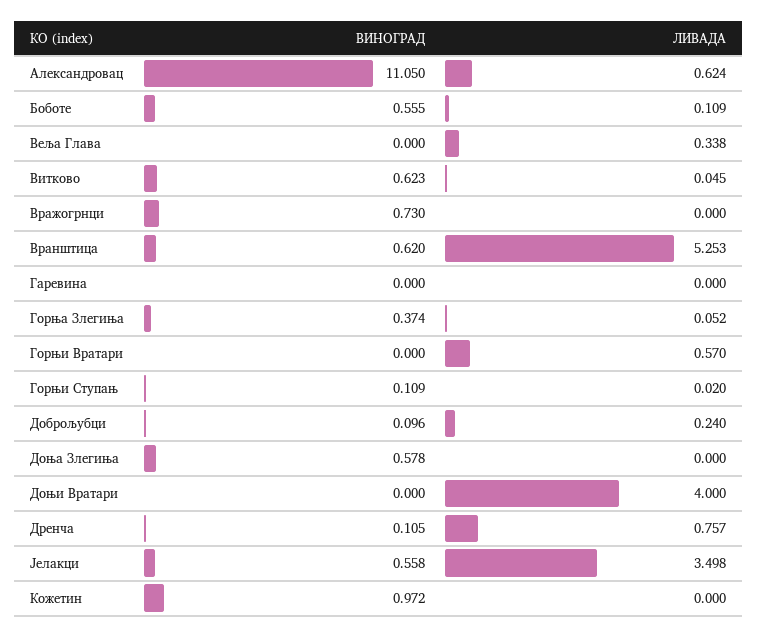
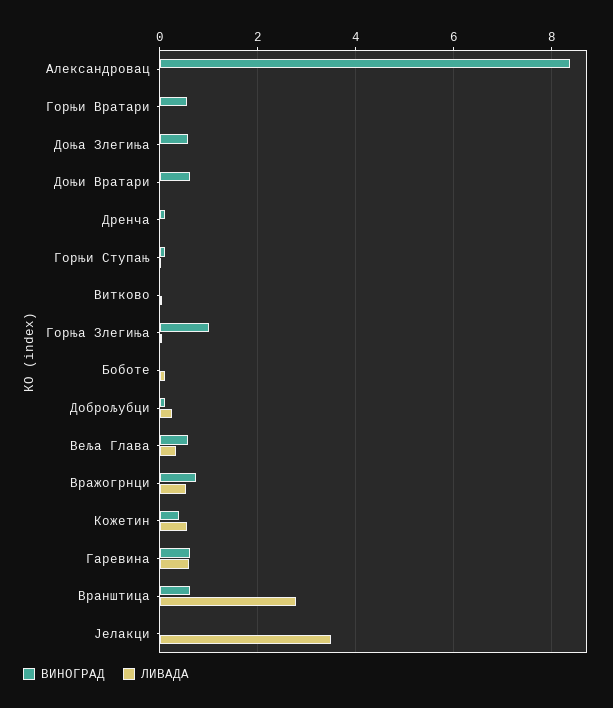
  {
    "ВИНОГРАД": {
-     "Александровац": 11.05,
+     "Александровац": 8.4,
-     "Боботе": 0.555,
+     "Боботе": 0,
-     "Веља Глава": 0,
+     "Веља Глава": 0.6,
-     "Витково": 0.623,
+     "Витково": 0,
      "Вражогрнци": 0.73,
      "Вранштица": 0.62,
-     "Гаревина": 0,
+     "Гаревина": 0.6,
-     "Горња Злегиња": 0.374,
+     "Горња Злегиња": 1,
-     "Горњи Вратари": 0,
+     "Горњи Вратари": 0.6,
      "Горњи Ступањ": 0.109,
      "Доброљубци": 0.096,
      "Доња Злегиња": 0.578,
-     "Доњи Вратари": 0,
+     "Доњи Вратари": 0.6,
      "Дренча": 0.105,
-     "Јелакци": 0.558,
+     "Јелакци": 0,
-     "Кожетин": 0.972
+     "Кожетин": 0.4
    },
    "ЛИВАДА": {
-     "Александровац": 0.624,
+     "Александровац": 0,
      "Боботе": 0.109,
      "Веља Глава": 0.338,
      "Витково": 0.045,
-     "Вражогрнци": 0,
+     "Вражогрнци": 0.6,
-     "Вранштица": 5.253,
+     "Вранштица": 2.8,
-     "Гаревина": 0,
+     "Гаревина": 0.6,
      "Горња Злегиња": 0.052,
-     "Горњи Вратари": 0.57,
+     "Горњи Вратари": 0,
      "Горњи Ступањ": 0.02,
      "Доброљубци": 0.24,
      "Доња Злегиња": 0,
-     "Доњи Вратари": 4,
+     "Доњи Вратари": 0,
-     "Дренча": 0.757,
+     "Дренча": 0,
      "Јелакци": 3.498,
-     "Кожетин": 0
+     "Кожетин": 0.6
    }
  }

